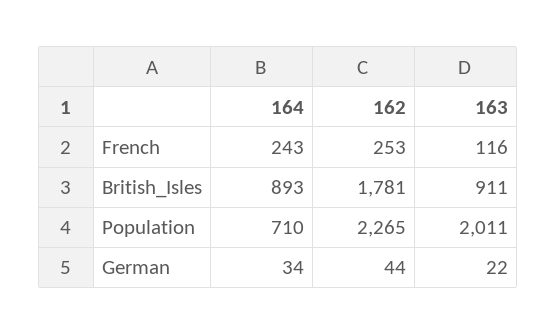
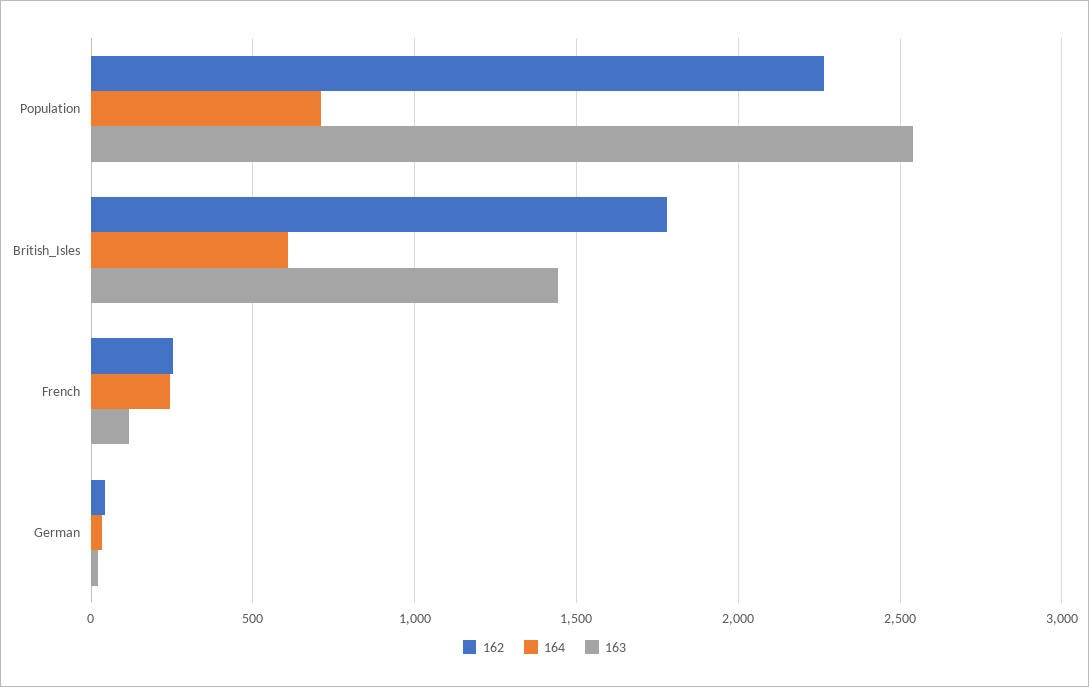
  {
    "164": {
      "French": 243,
-     "British_Isles": 893,
+     "British_Isles": 600,
      "Population": 710,
      "German": 34
    },
    "162": {
      "French": 253,
      "British_Isles": 1781,
      "Population": 2265,
      "German": 44
    },
    "163": {
      "French": 116,
-     "British_Isles": 911,
+     "British_Isles": 1450,
-     "Population": 2011,
+     "Population": 2550,
      "German": 22
    }
  }

